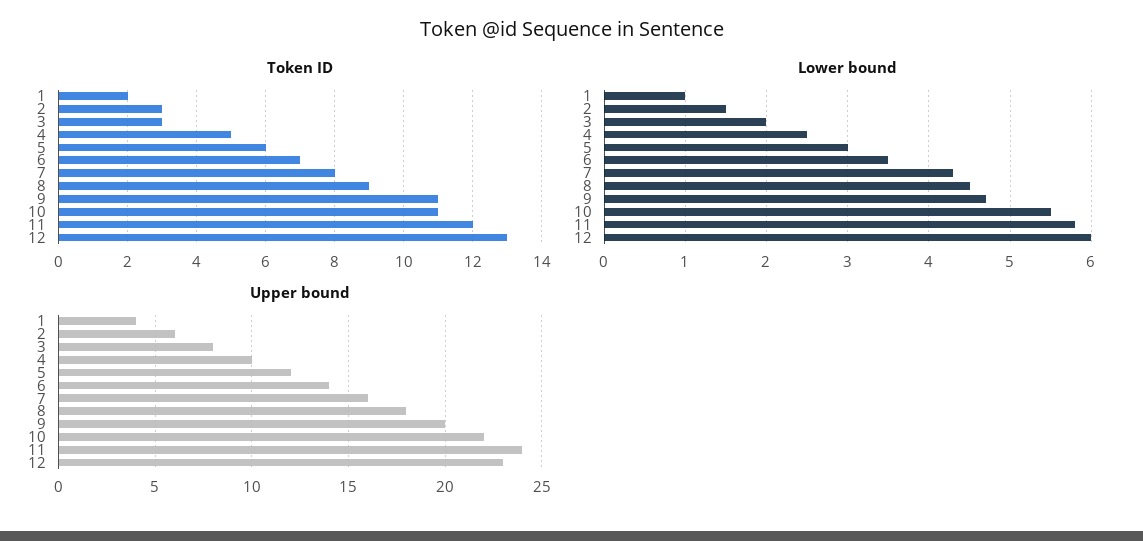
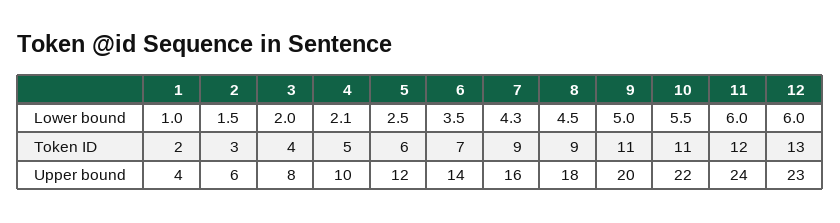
  {
    "Token ID": {
      "1": 2,
      "2": 3,
-     "3": 3,
+     "3": 4,
      "4": 5,
      "5": 6,
      "6": 7,
-     "7": 8,
+     "7": 9,
      "8": 9,
      "9": 11,
      "10": 11,
      "11": 12,
      "12": 13
    },
    "Lower bound": {
      "1": 1,
      "2": 1.5,
      "3": 2,
-     "4": 2.5,
+     "4": 2.1,
-     "5": 3,
+     "5": 2.5,
      "6": 3.5,
      "7": 4.3,
      "8": 4.5,
-     "9": 4.7,
+     "9": 5,
      "10": 5.5,
-     "11": 5.8,
+     "11": 6,
      "12": 6
    },
    "Upper bound": {
      "1": 4,
      "2": 6,
      "3": 8,
      "4": 10,
      "5": 12,
      "6": 14,
      "7": 16,
      "8": 18,
      "9": 20,
      "10": 22,
      "11": 24,
      "12": 23
    }
  }

